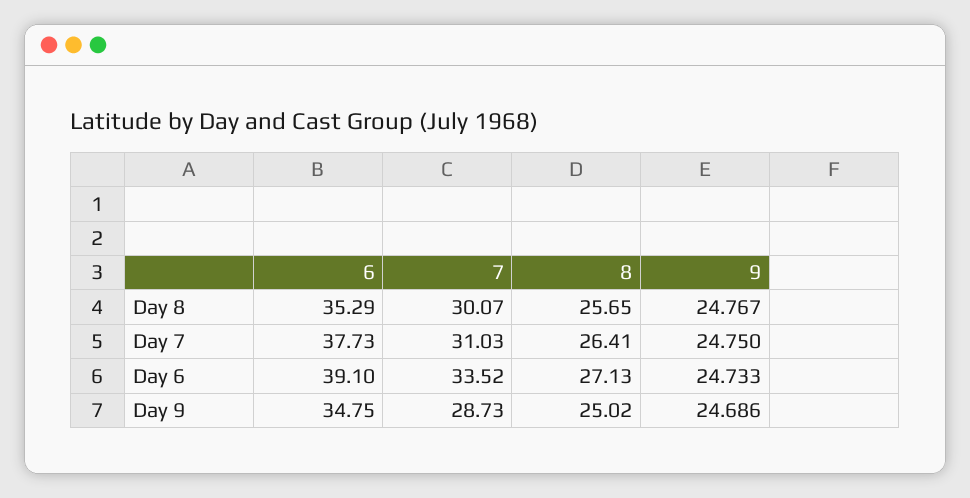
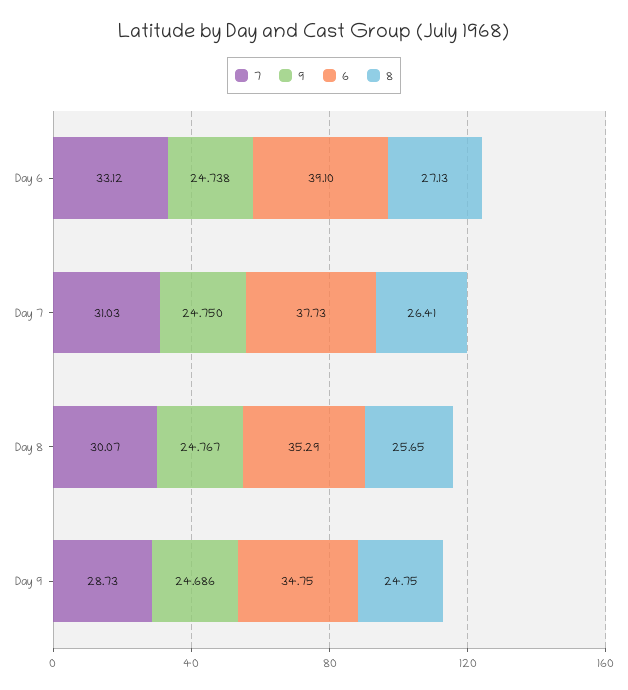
  {
    "6": {
      "Day 8": 35.29,
      "Day 7": 37.73,
      "Day 6": 39.1,
      "Day 9": 34.75
    },
    "7": {
      "Day 8": 30.07,
      "Day 7": 31.03,
-     "Day 6": 33.52,
+     "Day 6": 33.12,
      "Day 9": 28.73
    },
    "8": {
      "Day 8": 25.65,
      "Day 7": 26.41,
      "Day 6": 27.13,
-     "Day 9": 25.02
+     "Day 9": 24.75
    },
    "9": {
      "Day 8": 24.767,
      "Day 7": 24.75,
-     "Day 6": 24.733,
+     "Day 6": 24.738,
      "Day 9": 24.686
    }
  }

